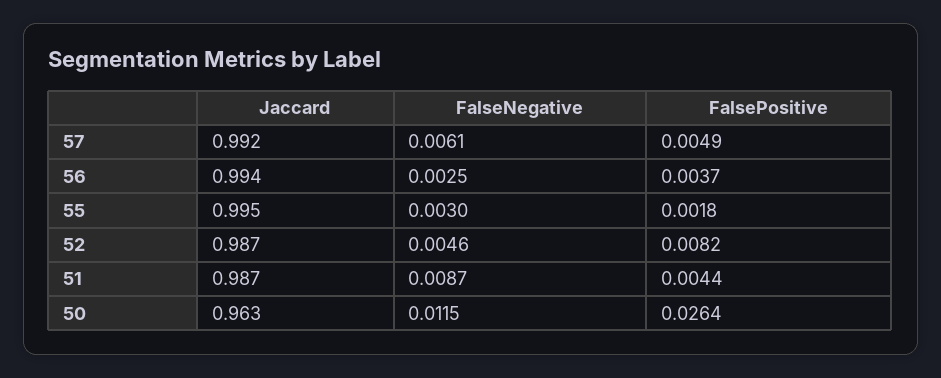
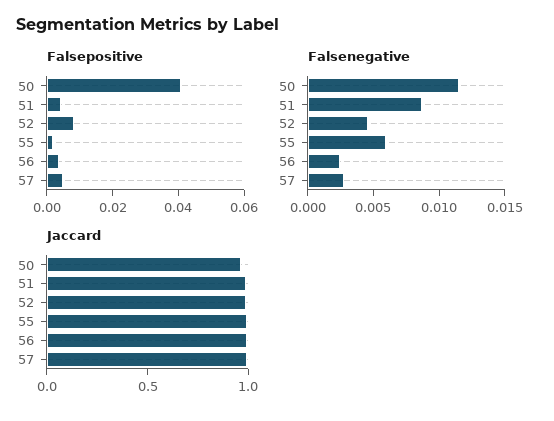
  {
    "Jaccard": {
      "57": 0.992,
      "56": 0.994,
      "55": 0.995,
      "52": 0.987,
      "51": 0.987,
      "50": 0.963
    },
    "FalseNegative": {
-     "57": 0.0061,
+     "57": 0.003,
      "56": 0.0025,
-     "55": 0.003,
+     "55": 0.006,
      "52": 0.0046,
      "51": 0.0087,
      "50": 0.0115
    },
    "FalsePositive": {
      "57": 0.0049,
      "56": 0.0037,
      "55": 0.0018,
      "52": 0.0082,
      "51": 0.0044,
-     "50": 0.0264
+     "50": 0.04
    }
  }

